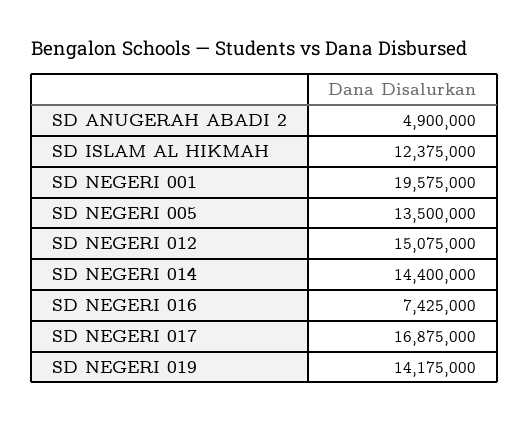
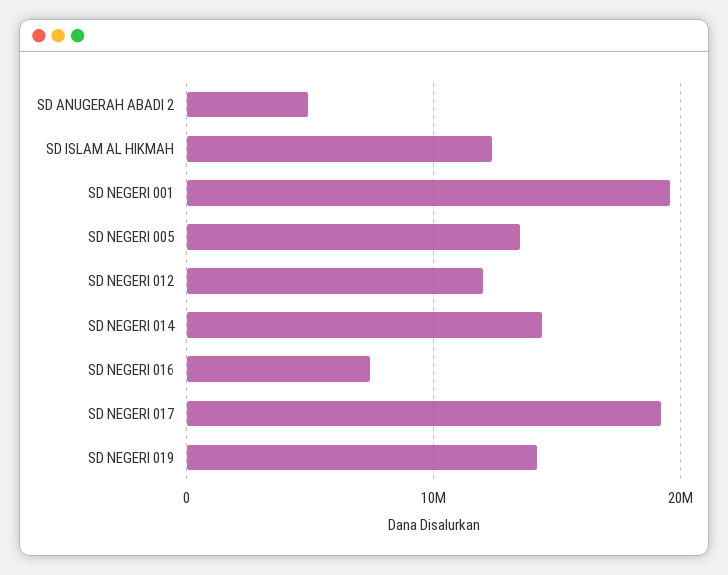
  {
    "SD ANUGERAH ABADI 2": 4900000,
    "SD ISLAM AL HIKMAH": 12375000,
    "SD NEGERI 001": 19575000,
    "SD NEGERI 005": 13500000,
-   "SD NEGERI 012": 15075000,
+   "SD NEGERI 012": 12000000,
    "SD NEGERI 014": 14400000,
    "SD NEGERI 016": 7425000,
-   "SD NEGERI 017": 16875000,
+   "SD NEGERI 017": 19000000,
    "SD NEGERI 019": 14175000
  }

